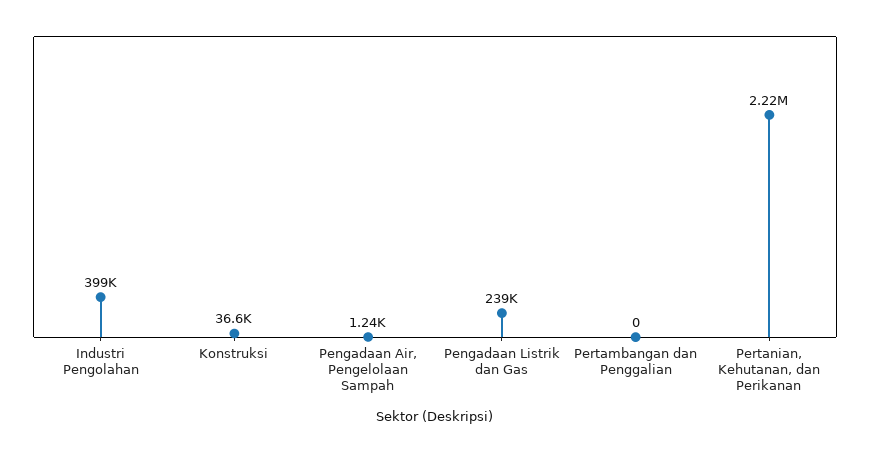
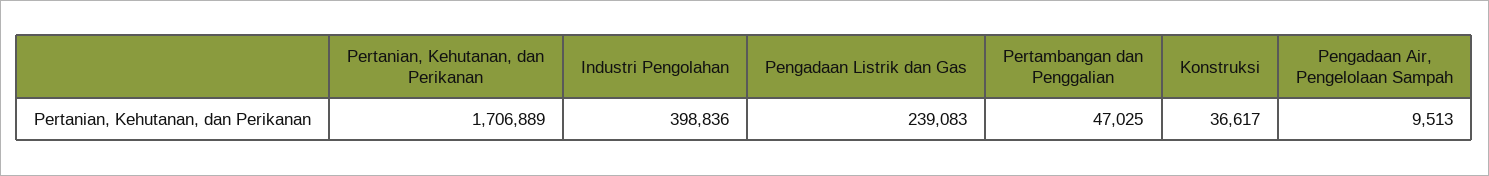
  {
    "Industri Pengolahan": 398836,
    "Konstruksi": 36617,
-   "Pengadaan Air, Pengelolaan Sampah": 1240,
+   "Pengadaan Air, Pengelolaan Sampah": 9513,
    "Pengadaan Listrik dan Gas": 239083,
-   "Pertambangan dan Penggalian": 0,
+   "Pertambangan dan Penggalian": 47025,
-   "Pertanian, Kehutanan, dan Perikanan": 2220000
+   "Pertanian, Kehutanan, dan Perikanan": 1706889
  }

